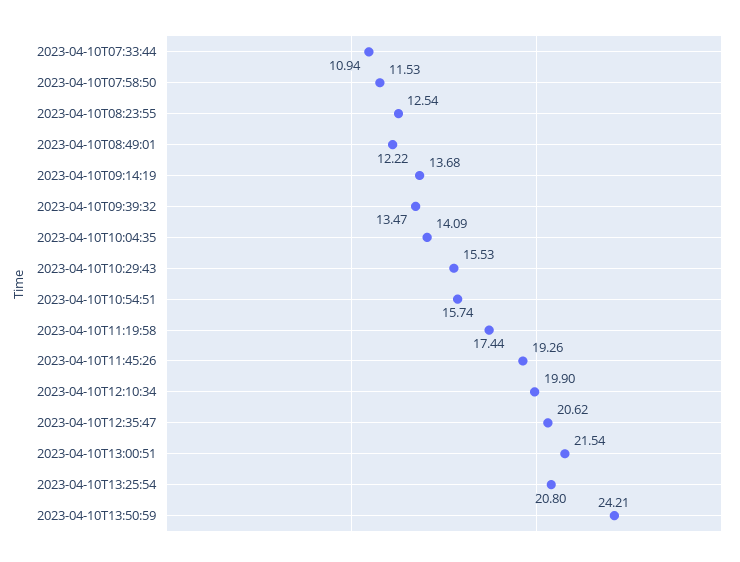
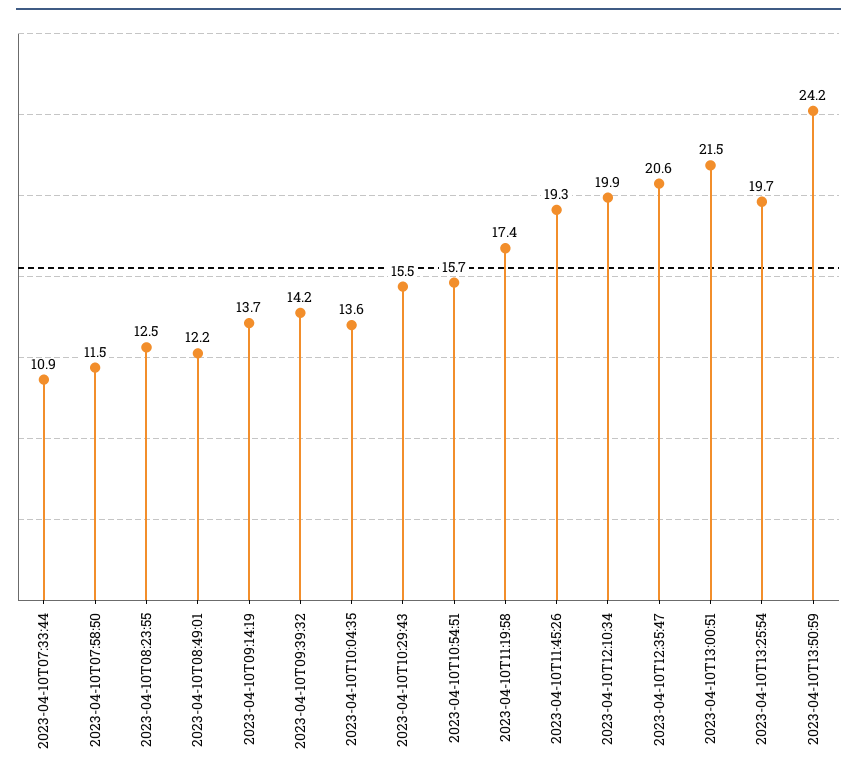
  {
    "2023-04-10T07:33:44": 10.94,
    "2023-04-10T07:58:50": 11.53,
    "2023-04-10T08:23:55": 12.54,
    "2023-04-10T08:49:01": 12.22,
    "2023-04-10T09:14:19": 13.68,
-   "2023-04-10T09:39:32": 13.47,
+   "2023-04-10T09:39:32": 14.2,
-   "2023-04-10T10:04:35": 14.09,
+   "2023-04-10T10:04:35": 13.6,
    "2023-04-10T10:29:43": 15.53,
    "2023-04-10T10:54:51": 15.74,
    "2023-04-10T11:19:58": 17.44,
    "2023-04-10T11:45:26": 19.26,
    "2023-04-10T12:10:34": 19.9,
    "2023-04-10T12:35:47": 20.62,
    "2023-04-10T13:00:51": 21.54,
-   "2023-04-10T13:25:54": 20.8,
+   "2023-04-10T13:25:54": 19.7,
    "2023-04-10T13:50:59": 24.21
  }

